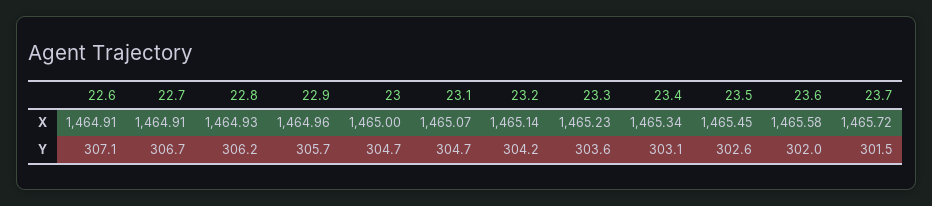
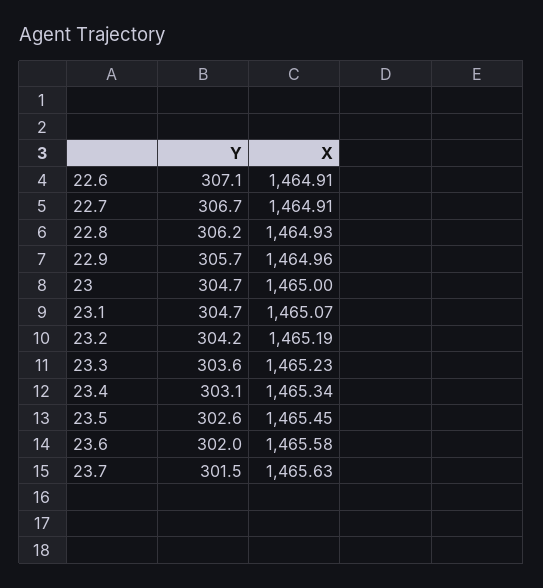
  {
    "22.6": {
      "X": 1464.91,
      "Y": 307.1
    },
    "22.7": {
      "X": 1464.91,
      "Y": 306.7
    },
    "22.8": {
      "X": 1464.93,
      "Y": 306.2
    },
    "22.9": {
      "X": 1464.96,
      "Y": 305.7
    },
    "23": {
      "X": 1465,
      "Y": 304.7
    },
    "23.1": {
      "X": 1465.07,
      "Y": 304.7
    },
    "23.2": {
-     "X": 1465.14,
+     "X": 1465.19,
      "Y": 304.2
    },
    "23.3": {
      "X": 1465.23,
      "Y": 303.6
    },
    "23.4": {
      "X": 1465.34,
      "Y": 303.1
    },
    "23.5": {
      "X": 1465.45,
      "Y": 302.6
    },
    "23.6": {
      "X": 1465.58,
      "Y": 302
    },
    "23.7": {
-     "X": 1465.72,
+     "X": 1465.63,
      "Y": 301.5
    }
  }

